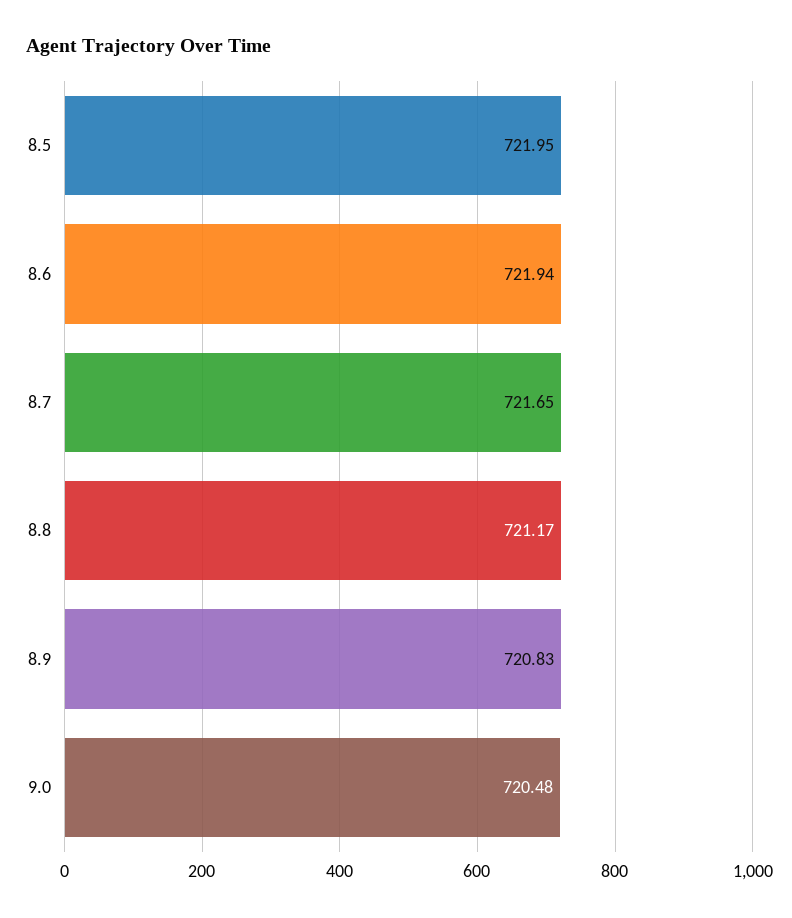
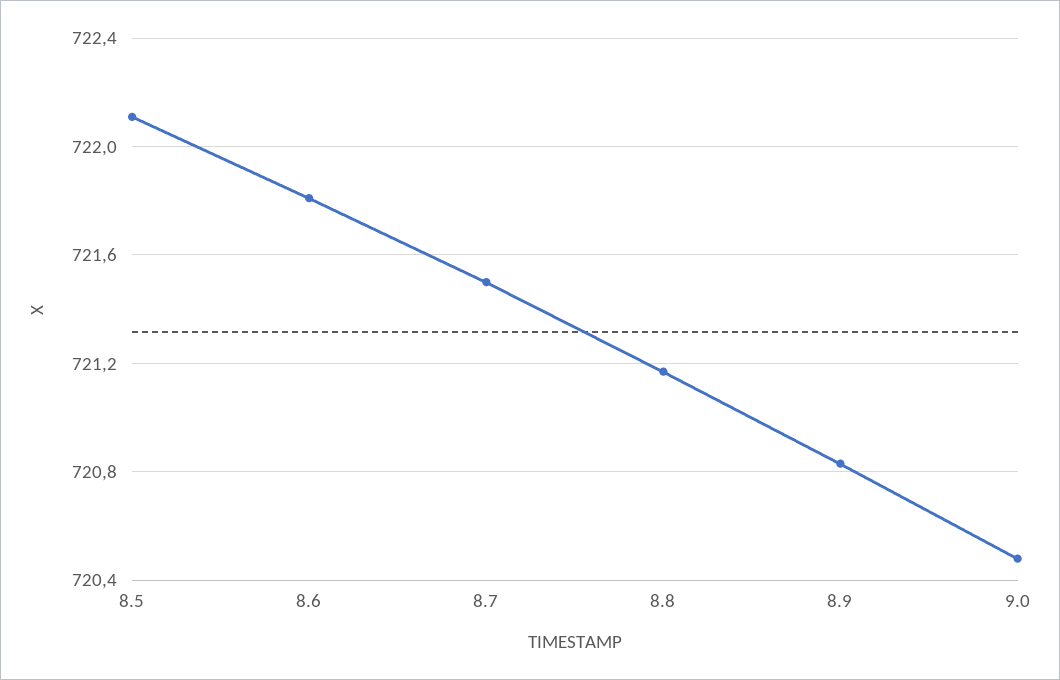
  {
-   "8.5": 721.95,
+   "8.5": 722.1,
-   "8.6": 721.94,
+   "8.6": 721.8,
-   "8.7": 721.65,
+   "8.7": 721.5,
    "8.8": 721.17,
    "8.9": 720.83,
    "9.0": 720.48
  }

